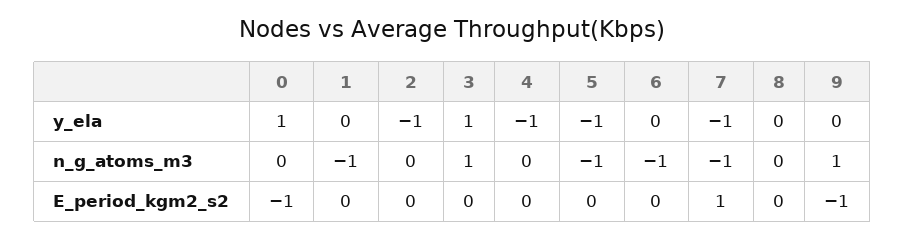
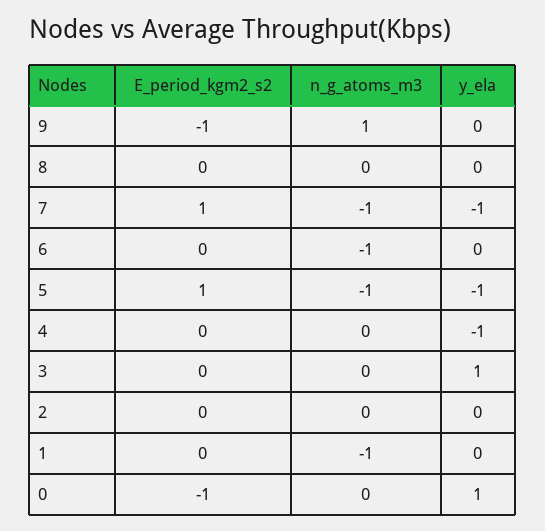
  {
    "0": {
      "y_ela": 1,
      "n_g_atoms_m3": 0,
      "E_period_kgm2_s2": -1
    },
    "1": {
      "y_ela": 0,
      "n_g_atoms_m3": -1,
      "E_period_kgm2_s2": 0
    },
    "2": {
-     "y_ela": -1,
+     "y_ela": 0,
      "n_g_atoms_m3": 0,
      "E_period_kgm2_s2": 0
    },
    "3": {
      "y_ela": 1,
-     "n_g_atoms_m3": 1,
+     "n_g_atoms_m3": 0,
      "E_period_kgm2_s2": 0
    },
    "4": {
      "y_ela": -1,
      "n_g_atoms_m3": 0,
      "E_period_kgm2_s2": 0
    },
    "5": {
      "y_ela": -1,
      "n_g_atoms_m3": -1,
-     "E_period_kgm2_s2": 0
+     "E_period_kgm2_s2": 1
    },
    "6": {
      "y_ela": 0,
      "n_g_atoms_m3": -1,
      "E_period_kgm2_s2": 0
    },
    "7": {
      "y_ela": -1,
      "n_g_atoms_m3": -1,
      "E_period_kgm2_s2": 1
    },
    "8": {
      "y_ela": 0,
      "n_g_atoms_m3": 0,
      "E_period_kgm2_s2": 0
    },
    "9": {
      "y_ela": 0,
      "n_g_atoms_m3": 1,
      "E_period_kgm2_s2": -1
    }
  }

